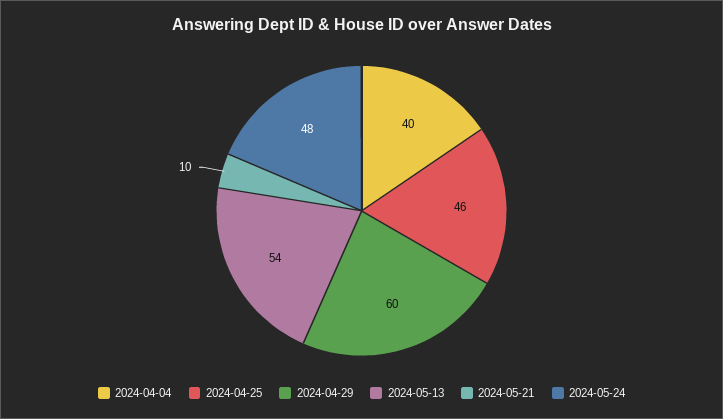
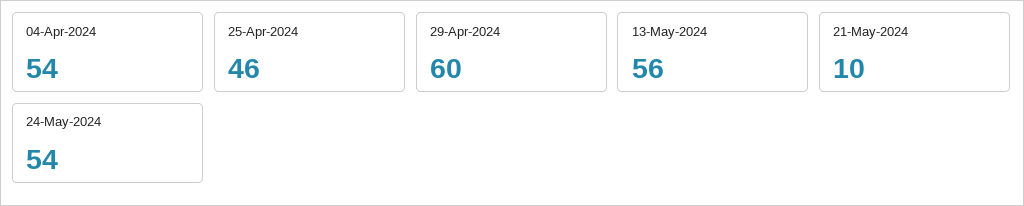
  {
-   "2024-04-04": 40,
+   "2024-04-04": 54,
    "2024-04-25": 46,
    "2024-04-29": 60,
-   "2024-05-13": 54,
+   "2024-05-13": 56,
    "2024-05-21": 10,
-   "2024-05-24": 48
+   "2024-05-24": 54
  }

